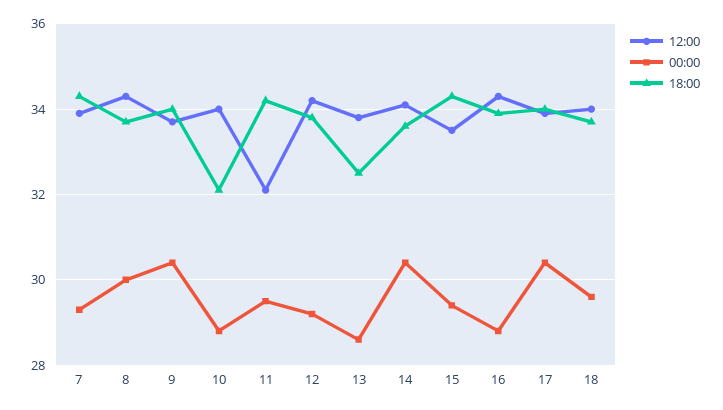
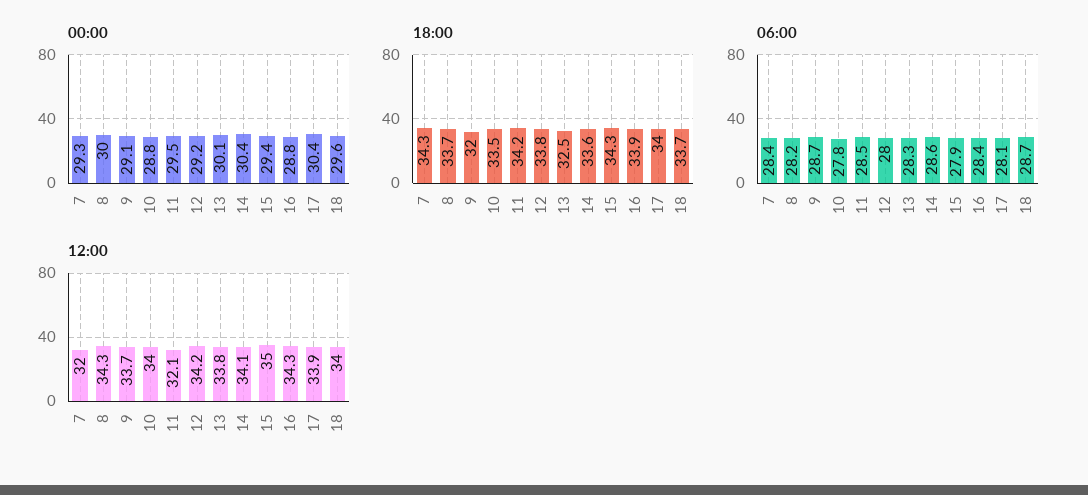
  {
    "12:00": {
-     "7": 34,
+     "7": 32,
      "8": 34.3,
      "9": 33.7,
      "10": 34,
      "11": 32.1,
      "12": 34.2,
      "13": 33.8,
      "14": 34.1,
-     "15": 33.5,
+     "15": 35,
      "16": 34.3,
      "17": 33.9,
      "18": 34
    },
    "00:00": {
      "7": 29.3,
      "8": 30,
-     "9": 30.5,
+     "9": 29.1,
      "10": 28.8,
      "11": 29.5,
      "12": 29.2,
-     "13": 28.5,
+     "13": 30.1,
      "14": 30.4,
      "15": 29.4,
      "16": 28.8,
      "17": 30.4,
      "18": 29.6
    },
    "18:00": {
      "7": 34.3,
      "8": 33.7,
-     "9": 34,
+     "9": 32,
-     "10": 32,
+     "10": 33.5,
      "11": 34.2,
      "12": 33.8,
      "13": 32.5,
      "14": 33.6,
      "15": 34.3,
      "16": 33.9,
      "17": 34,
      "18": 33.7
-   }
+   },
+   "06:00": {
+     "7": 28.4,
+     "8": 28.2,
+     "9": 28.7,
+     "10": 27.8,
+     "11": 28.5,
+     "12": 28,
+     "13": 28.3,
+     "14": 28.6,
+     "15": 27.9,
+     "16": 28.4,
+     "17": 28.1,
+     "18": 28.7
+   }
  }

